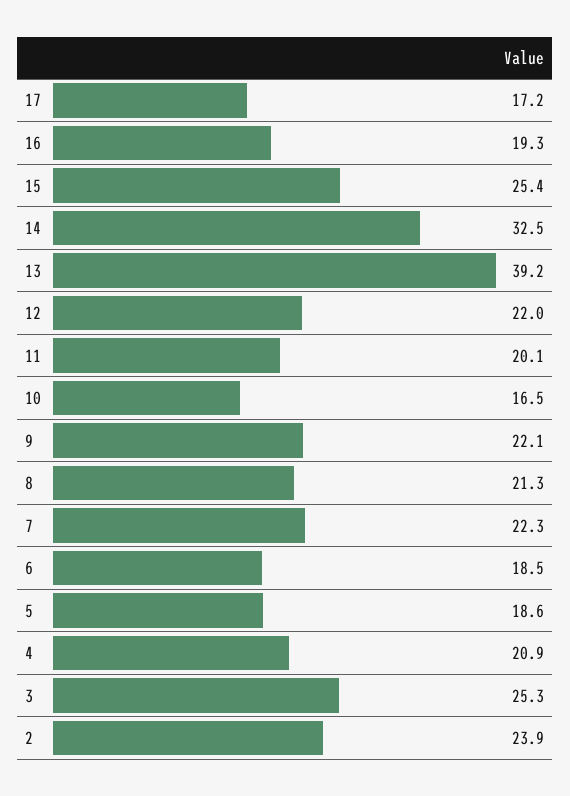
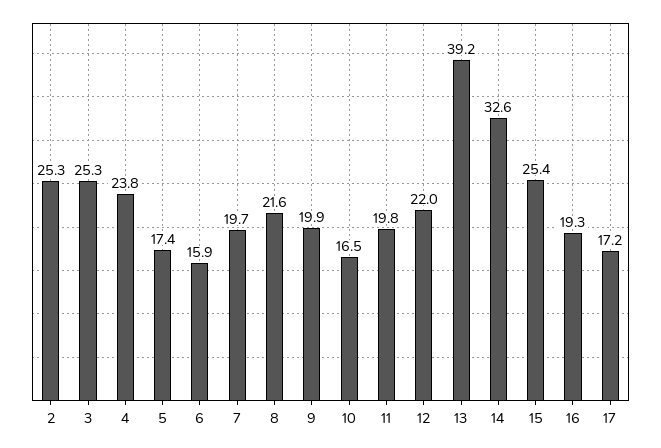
  {
    "17": 17.2,
    "16": 19.3,
    "15": 25.4,
-   "14": 32.5,
+   "14": 32.6,
    "13": 39.2,
    "12": 22,
-   "11": 20.1,
+   "11": 19.8,
    "10": 16.5,
-   "9": 22.1,
+   "9": 19.9,
-   "8": 21.3,
+   "8": 21.6,
-   "7": 22.3,
+   "7": 19.7,
-   "6": 18.5,
+   "6": 15.9,
-   "5": 18.6,
+   "5": 17.4,
-   "4": 20.9,
+   "4": 23.8,
    "3": 25.3,
-   "2": 23.9
+   "2": 25.3
  }

